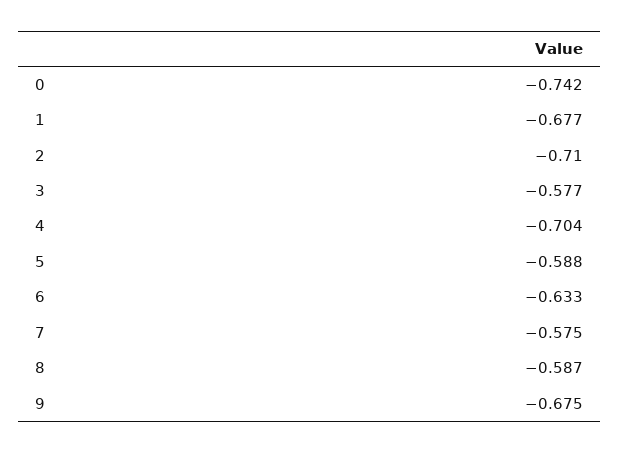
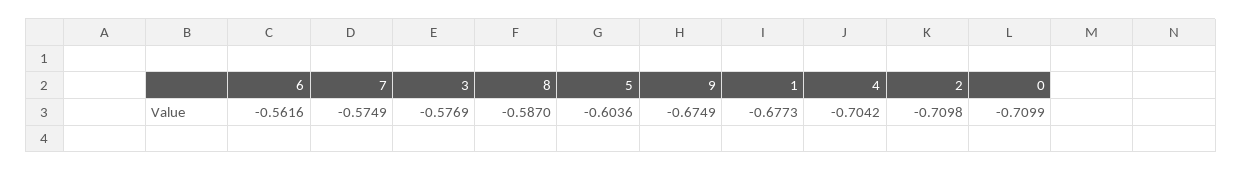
  {
-   "0": -0.742,
+   "0": -0.7099,
    "1": -0.6773,
    "2": -0.7098,
    "3": -0.5769,
    "4": -0.7042,
-   "5": -0.588,
+   "5": -0.6036,
-   "6": -0.633,
+   "6": -0.5616,
    "7": -0.5749,
    "8": -0.587,
    "9": -0.6749
  }

